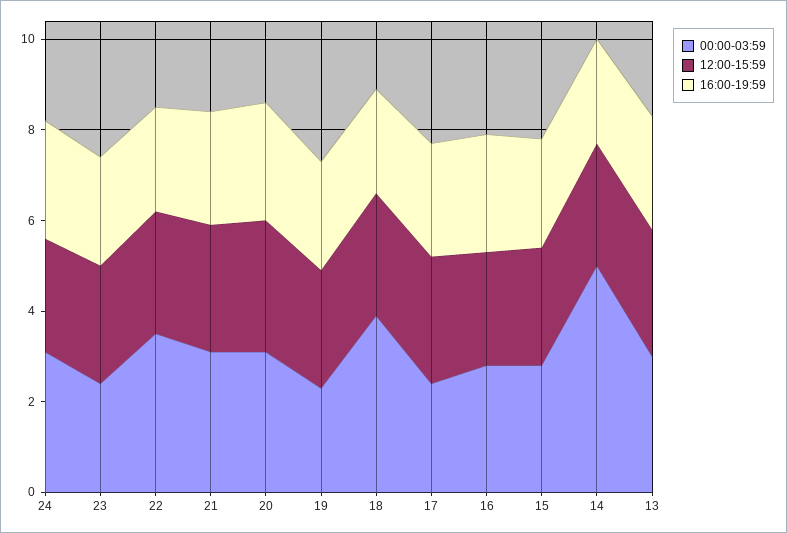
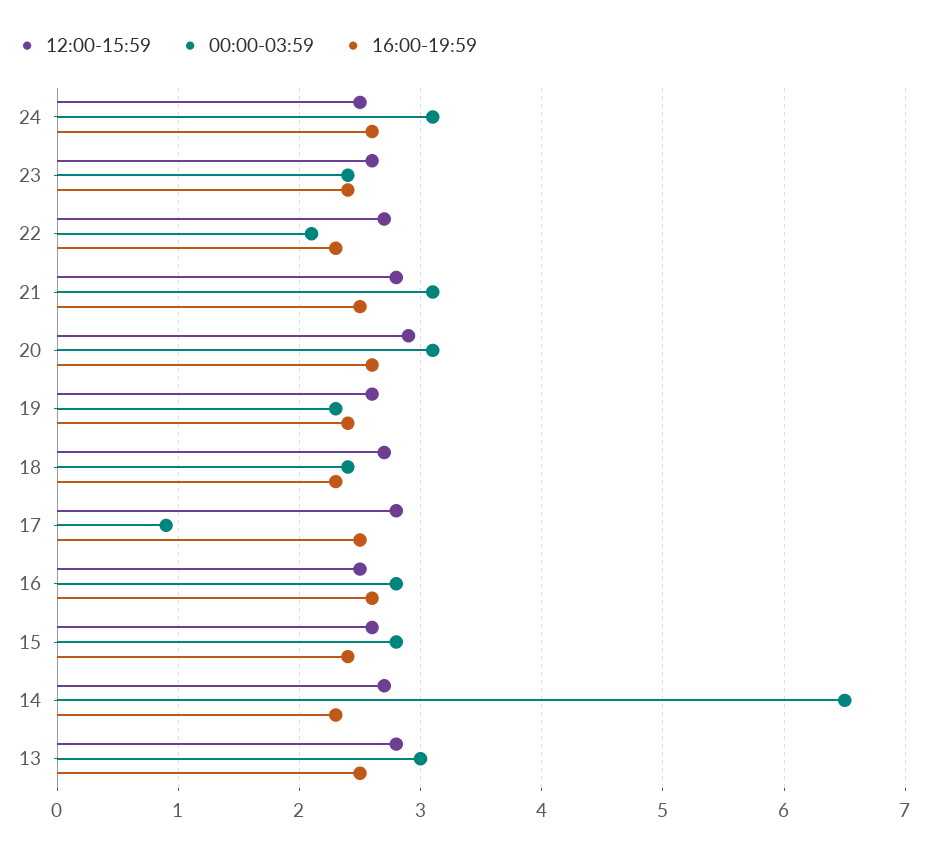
  {
    "00:00-03:59": {
      "24": 3.1,
      "23": 2.4,
-     "22": 3.5,
+     "22": 2.1,
      "21": 3.1,
      "20": 3.1,
      "19": 2.3,
-     "18": 4,
+     "18": 2.4,
-     "17": 2.5,
+     "17": 0.9,
      "16": 2.8,
      "15": 2.8,
-     "14": 5,
+     "14": 6.5,
      "13": 3
    },
    "12:00-15:59": {
      "24": 2.5,
      "23": 2.6,
      "22": 2.7,
      "21": 2.8,
      "20": 2.9,
      "19": 2.6,
      "18": 2.7,
      "17": 2.8,
      "16": 2.5,
      "15": 2.6,
      "14": 2.7,
      "13": 2.8
    },
    "16:00-19:59": {
      "24": 2.6,
      "23": 2.4,
      "22": 2.3,
      "21": 2.5,
      "20": 2.6,
      "19": 2.4,
      "18": 2.3,
      "17": 2.5,
      "16": 2.6,
      "15": 2.4,
      "14": 2.3,
      "13": 2.5
    }
  }

